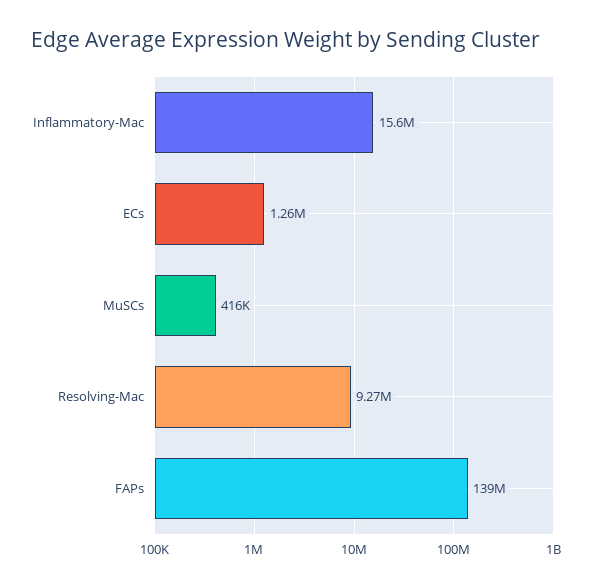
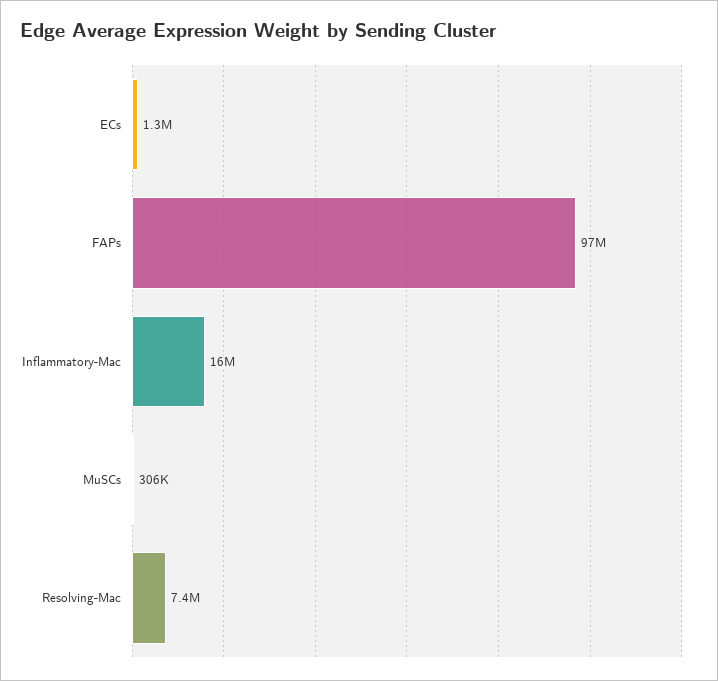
  {
    "Inflammatory-Mac": 15600000,
    "ECs": 1260000,
-   "MuSCs": 416000,
+   "MuSCs": 306000,
-   "Resolving-Mac": 9270000,
+   "Resolving-Mac": 7400000,
-   "FAPs": 139000000
+   "FAPs": 97000000
  }

